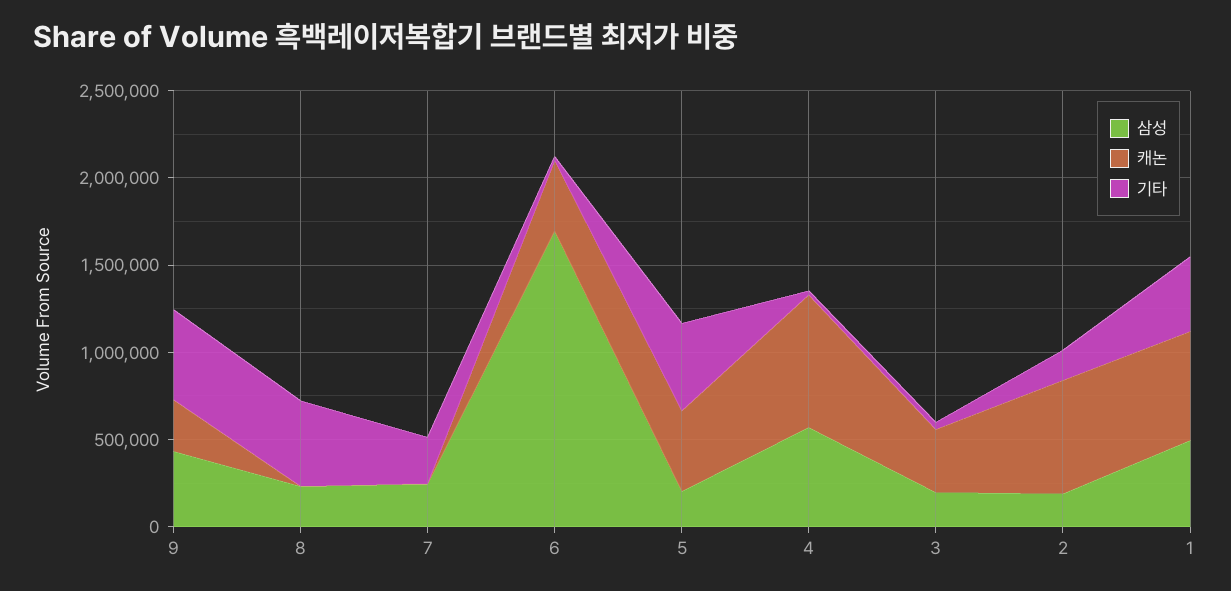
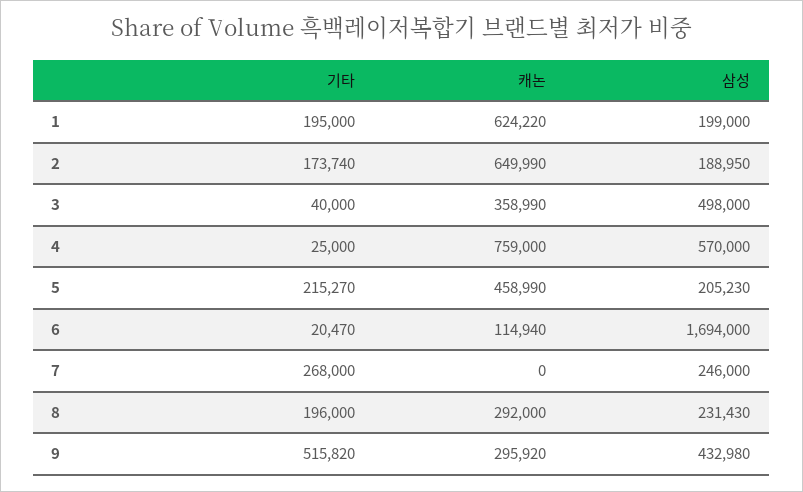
  {
    "삼성": {
      "9": 432980,
      "8": 231430,
      "7": 246000,
      "6": 1694000,
      "5": 205230,
      "4": 570000,
-     "3": 200000,
+     "3": 498000,
      "2": 188950,
-     "1": 500000
+     "1": 199000
    },
    "캐논": {
      "9": 295920,
-     "8": 0,
+     "8": 292000,
      "7": 0,
-     "6": 400000,
+     "6": 114940,
      "5": 458990,
      "4": 759000,
      "3": 358990,
      "2": 649990,
      "1": 624220
    },
    "기타": {
      "9": 515820,
-     "8": 500000,
+     "8": 196000,
      "7": 268000,
      "6": 20470,
-     "5": 500000,
+     "5": 215270,
      "4": 25000,
      "3": 40000,
      "2": 173740,
-     "1": 400000
+     "1": 195000
    }
  }

